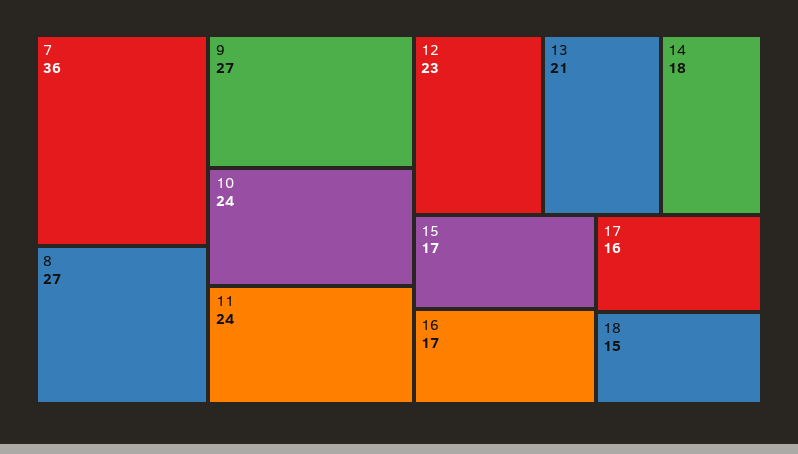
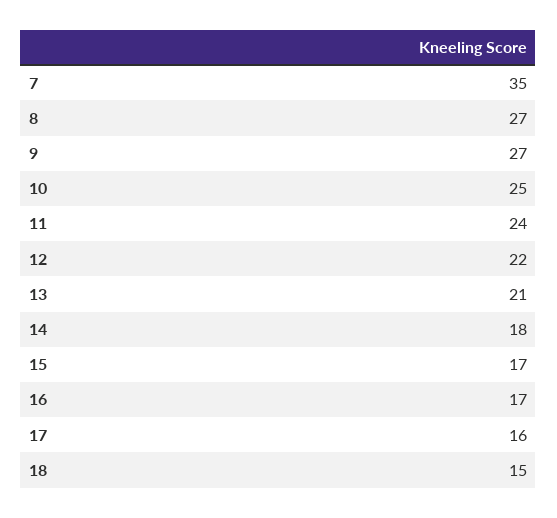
  {
-   "7": 36,
+   "7": 35,
    "8": 27,
    "9": 27,
-   "10": 24,
+   "10": 25,
    "11": 24,
-   "12": 23,
+   "12": 22,
    "13": 21,
    "14": 18,
    "15": 17,
    "16": 17,
    "17": 16,
    "18": 15
  }

